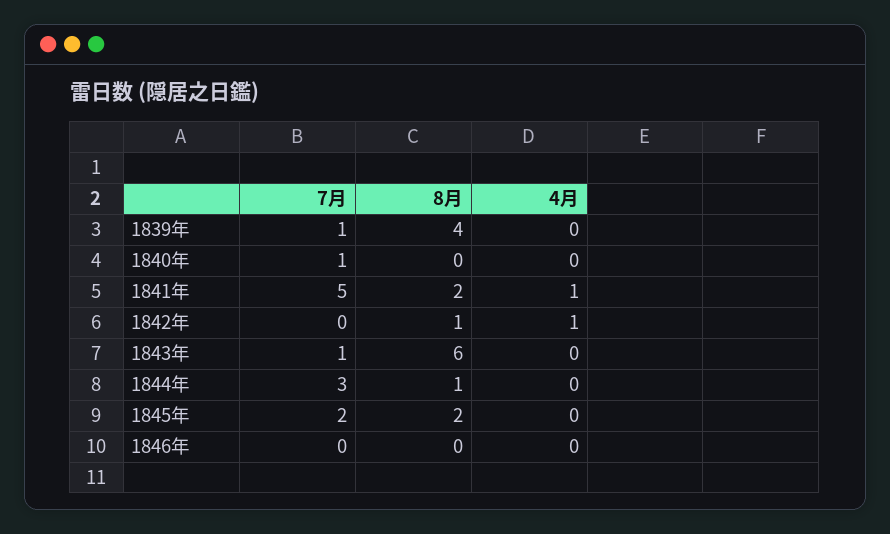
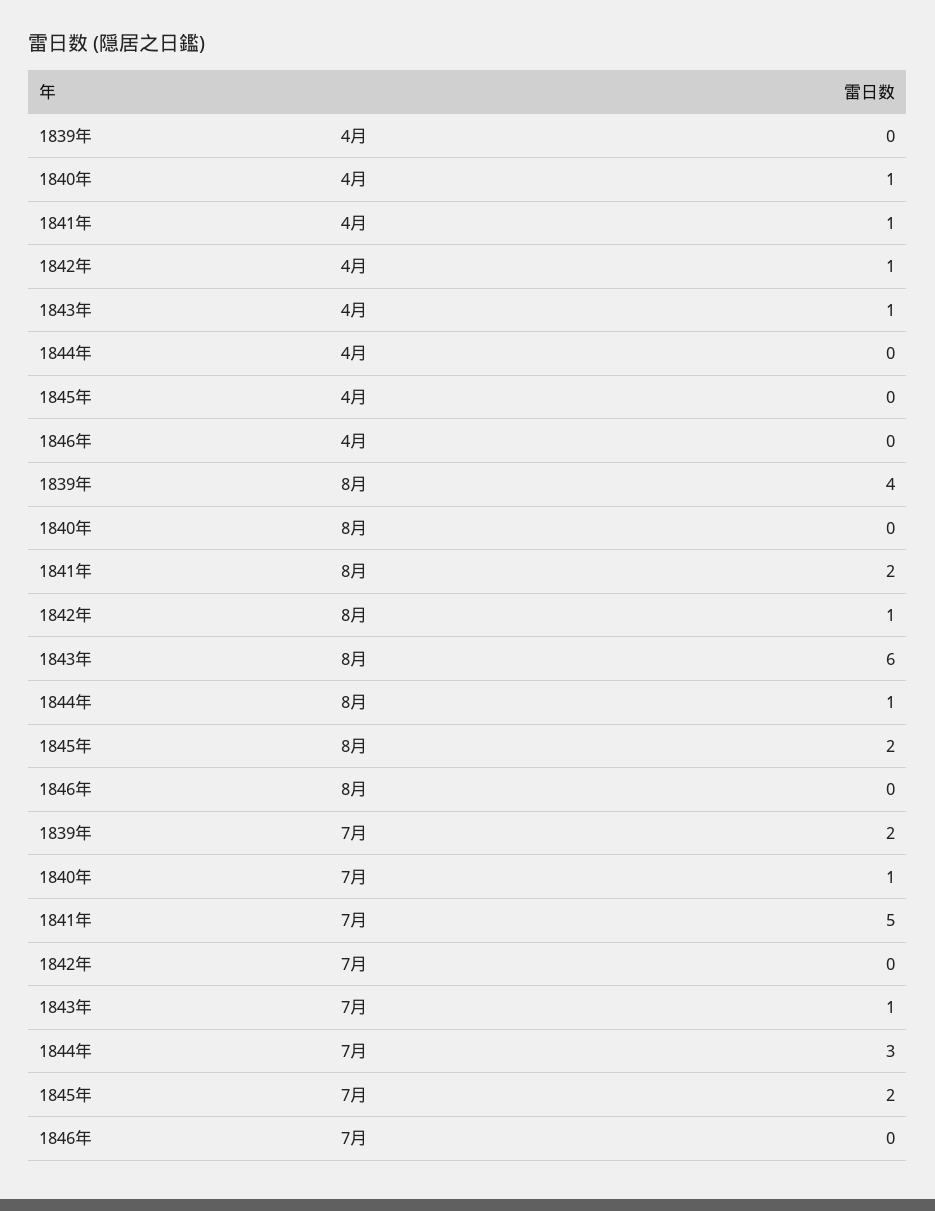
  {
    "7月": {
-     "1839年": 1,
+     "1839年": 2,
      "1840年": 1,
      "1841年": 5,
      "1842年": 0,
      "1843年": 1,
      "1844年": 3,
      "1845年": 2,
      "1846年": 0
    },
    "8月": {
      "1839年": 4,
      "1840年": 0,
      "1841年": 2,
      "1842年": 1,
      "1843年": 6,
      "1844年": 1,
      "1845年": 2,
      "1846年": 0
    },
    "4月": {
      "1839年": 0,
-     "1840年": 0,
+     "1840年": 1,
      "1841年": 1,
      "1842年": 1,
-     "1843年": 0,
+     "1843年": 1,
      "1844年": 0,
      "1845年": 0,
      "1846年": 0
    }
  }

